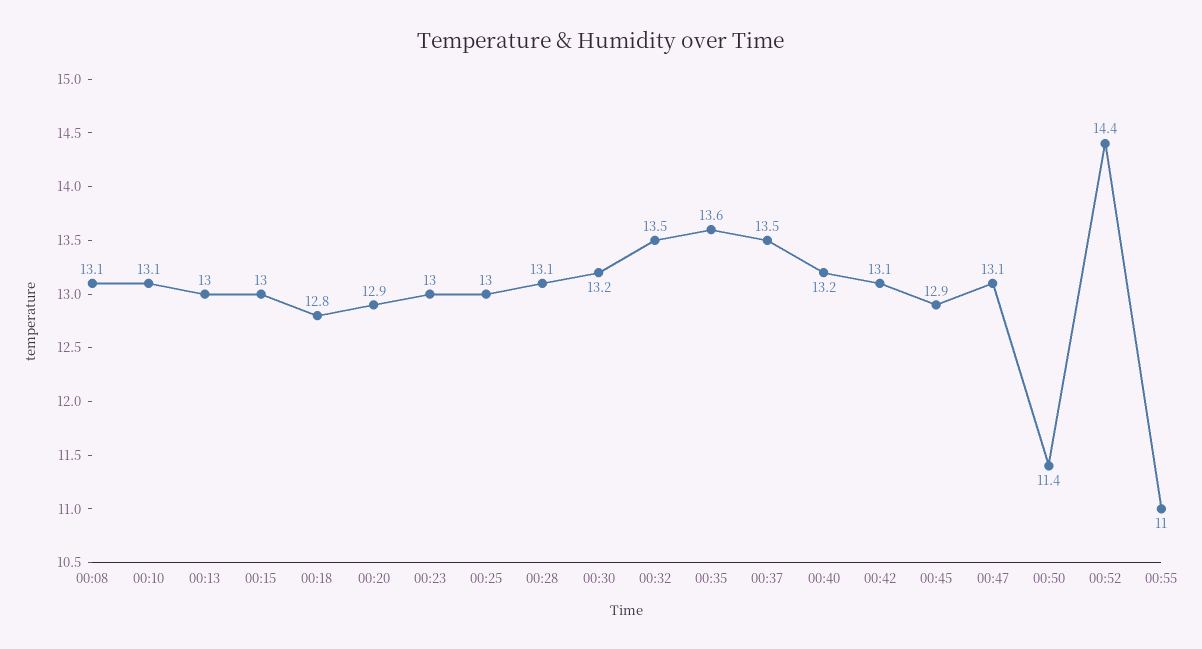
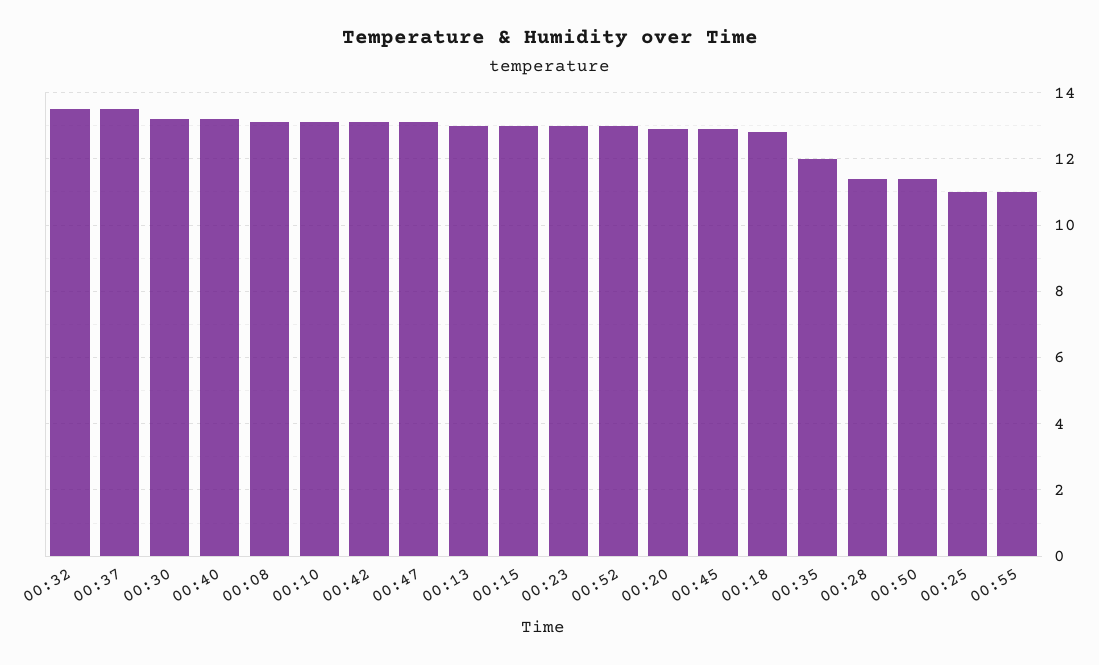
  {
    "00:08": 13.1,
    "00:10": 13.1,
    "00:13": 13,
    "00:15": 13,
    "00:18": 12.8,
    "00:20": 12.9,
    "00:23": 13,
-   "00:25": 13,
+   "00:25": 11,
-   "00:28": 13.1,
+   "00:28": 11.5,
    "00:30": 13.2,
    "00:32": 13.5,
-   "00:35": 13.6,
+   "00:35": 12,
    "00:37": 13.5,
    "00:40": 13.2,
    "00:42": 13.1,
    "00:45": 12.9,
    "00:47": 13.1,
    "00:50": 11.4,
-   "00:52": 14.4,
+   "00:52": 13,
    "00:55": 11
  }

